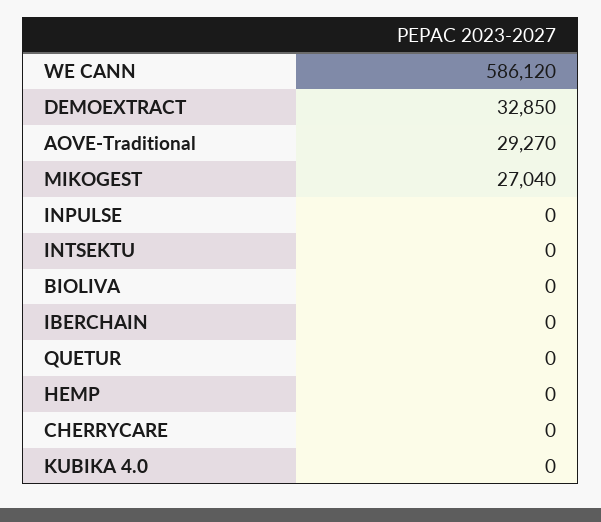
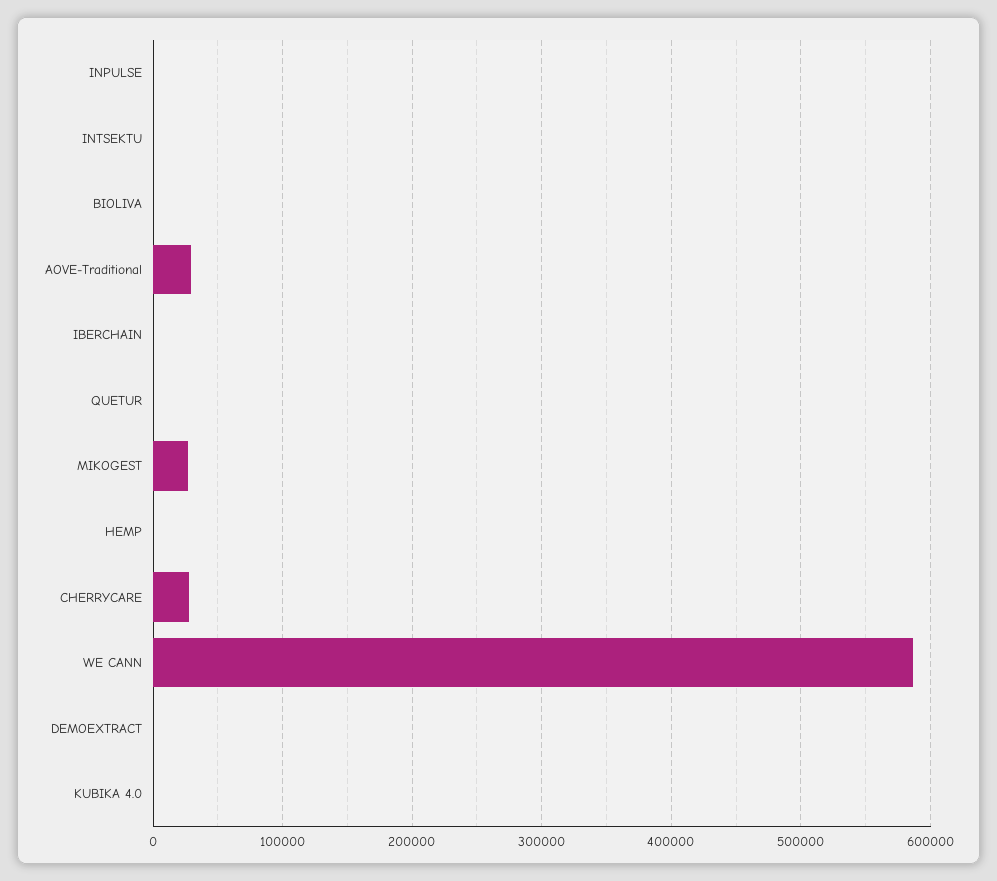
  {
    "WE CANN": 586120,
-   "DEMOEXTRACT": 32850,
+   "DEMOEXTRACT": 0,
    "AOVE-Traditional": 29270,
    "MIKOGEST": 27040,
    "INPULSE": 0,
    "INTSEKTU": 0,
    "BIOLIVA": 0,
    "IBERCHAIN": 0,
    "QUETUR": 0,
    "HEMP": 0,
-   "CHERRYCARE": 0,
+   "CHERRYCARE": 30000,
    "KUBIKA 4.0": 0
  }

